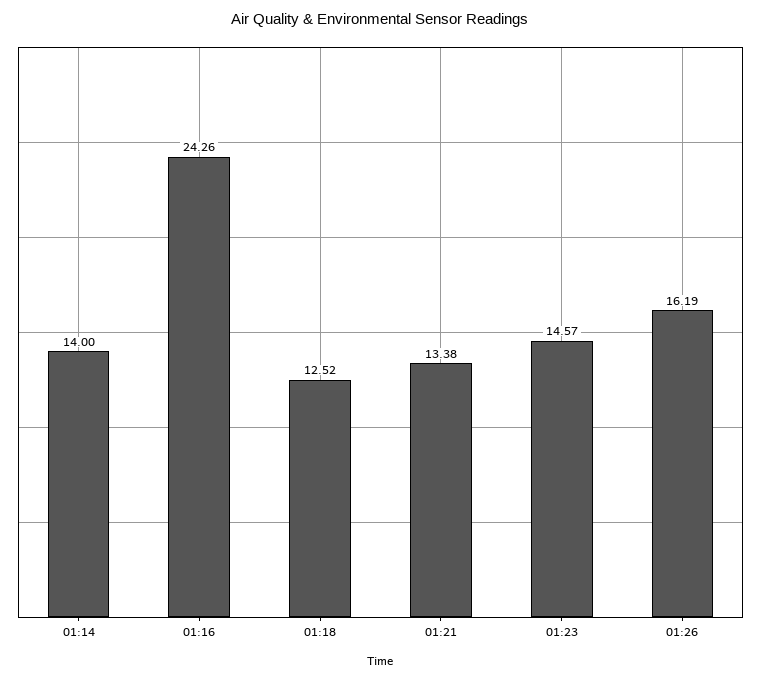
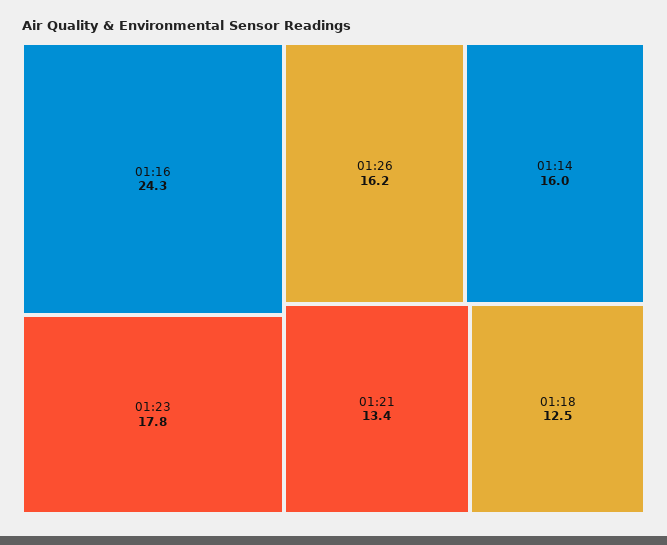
  {
-   "01:14": 14,
+   "01:14": 16,
    "01:16": 24.26,
    "01:18": 12.52,
    "01:21": 13.38,
-   "01:23": 14.57,
+   "01:23": 17.8,
    "01:26": 16.19
  }

